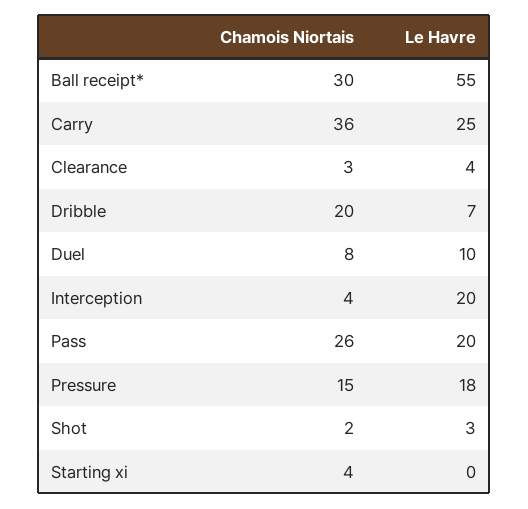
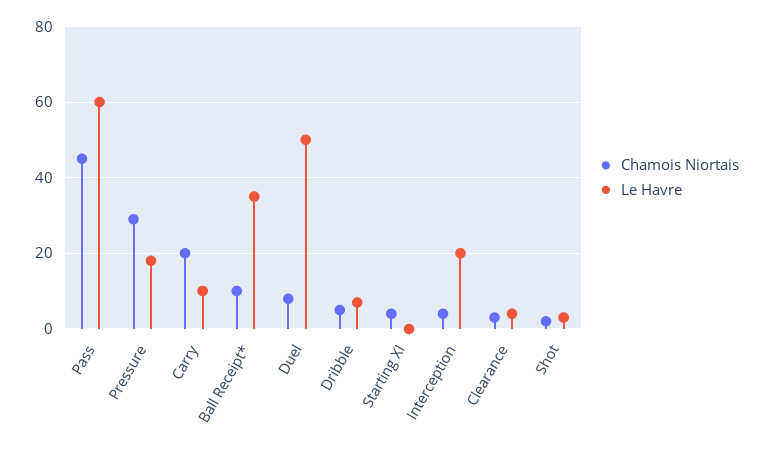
  {
    "Chamois Niortais": {
-     "Ball receipt*": 30,
+     "Ball receipt*": 10,
-     "Carry": 36,
+     "Carry": 20,
      "Clearance": 3,
-     "Dribble": 20,
+     "Dribble": 5,
      "Duel": 8,
      "Interception": 4,
-     "Pass": 26,
+     "Pass": 45,
-     "Pressure": 15,
+     "Pressure": 30,
      "Shot": 2,
      "Starting xi": 4
    },
    "Le Havre": {
-     "Ball receipt*": 55,
+     "Ball receipt*": 35,
-     "Carry": 25,
+     "Carry": 10,
      "Clearance": 4,
      "Dribble": 7,
-     "Duel": 10,
+     "Duel": 50,
      "Interception": 20,
-     "Pass": 20,
+     "Pass": 60,
      "Pressure": 18,
      "Shot": 3,
      "Starting xi": 0
    }
  }

